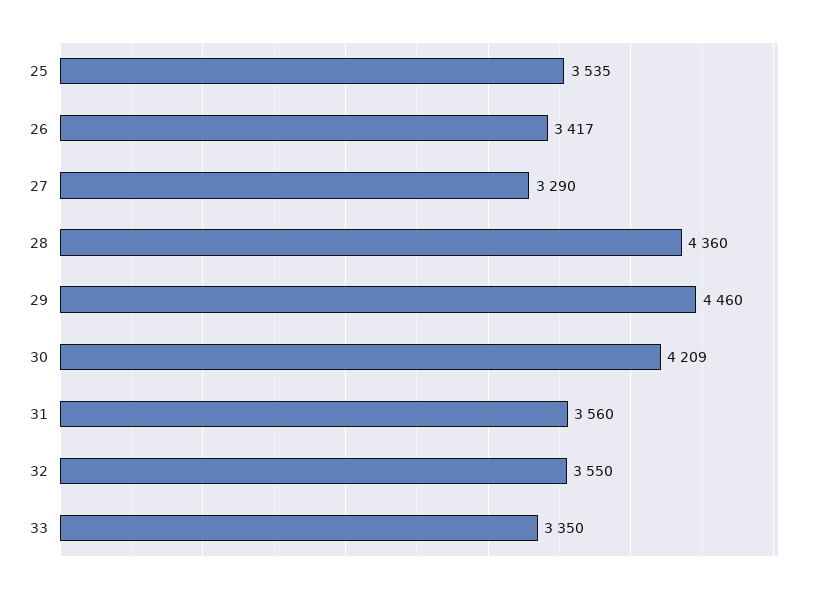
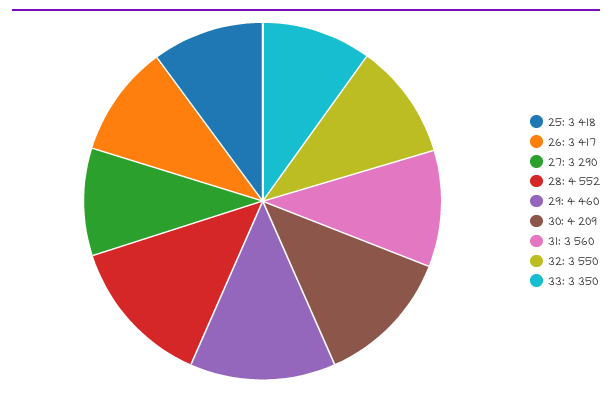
  {
-   "25": 3535,
+   "25": 3418,
    "26": 3417,
    "27": 3290,
-   "28": 4360,
+   "28": 4552,
    "29": 4460,
    "30": 4209,
    "31": 3560,
    "32": 3550,
    "33": 3350
  }

